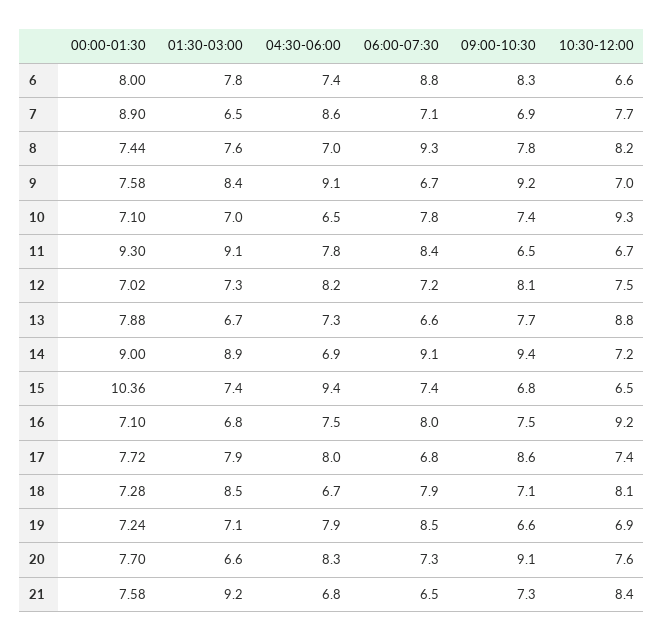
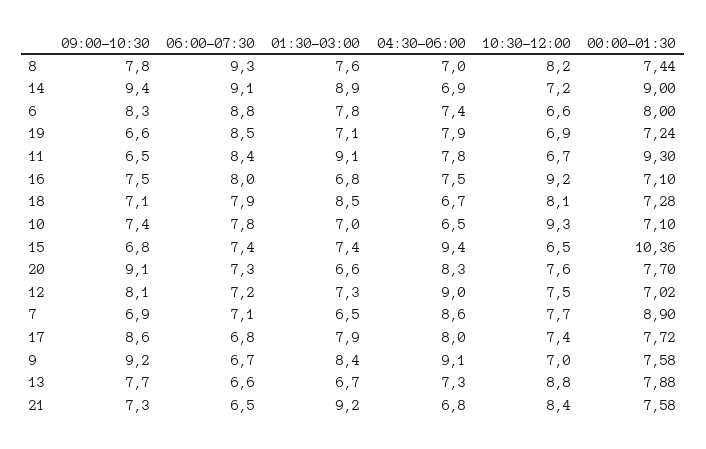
  {
    "00:00-01:30": {
      "6": 8,
      "7": 8.9,
      "8": 7.44,
      "9": 7.58,
      "10": 7.1,
      "11": 9.3,
      "12": 7.02,
      "13": 7.88,
      "14": 9,
      "15": 10.36,
      "16": 7.1,
      "17": 7.72,
      "18": 7.28,
      "19": 7.24,
      "20": 7.7,
      "21": 7.58
    },
    "01:30-03:00": {
      "6": 7.8,
      "7": 6.5,
      "8": 7.6,
      "9": 8.4,
      "10": 7,
      "11": 9.1,
      "12": 7.3,
      "13": 6.7,
      "14": 8.9,
      "15": 7.4,
      "16": 6.8,
      "17": 7.9,
      "18": 8.5,
      "19": 7.1,
      "20": 6.6,
      "21": 9.2
    },
    "04:30-06:00": {
      "6": 7.4,
      "7": 8.6,
      "8": 7,
      "9": 9.1,
      "10": 6.5,
      "11": 7.8,
-     "12": 8.2,
+     "12": 9,
      "13": 7.3,
      "14": 6.9,
      "15": 9.4,
      "16": 7.5,
      "17": 8,
      "18": 6.7,
      "19": 7.9,
      "20": 8.3,
      "21": 6.8
    },
    "06:00-07:30": {
      "6": 8.8,
      "7": 7.1,
      "8": 9.3,
      "9": 6.7,
      "10": 7.8,
      "11": 8.4,
      "12": 7.2,
      "13": 6.6,
      "14": 9.1,
      "15": 7.4,
      "16": 8,
      "17": 6.8,
      "18": 7.9,
      "19": 8.5,
      "20": 7.3,
      "21": 6.5
    },
    "09:00-10:30": {
      "6": 8.3,
      "7": 6.9,
      "8": 7.8,
      "9": 9.2,
      "10": 7.4,
      "11": 6.5,
      "12": 8.1,
      "13": 7.7,
      "14": 9.4,
      "15": 6.8,
      "16": 7.5,
      "17": 8.6,
      "18": 7.1,
      "19": 6.6,
      "20": 9.1,
      "21": 7.3
    },
    "10:30-12:00": {
      "6": 6.6,
      "7": 7.7,
      "8": 8.2,
      "9": 7,
      "10": 9.3,
      "11": 6.7,
      "12": 7.5,
      "13": 8.8,
      "14": 7.2,
      "15": 6.5,
      "16": 9.2,
      "17": 7.4,
      "18": 8.1,
      "19": 6.9,
      "20": 7.6,
      "21": 8.4
    }
  }

